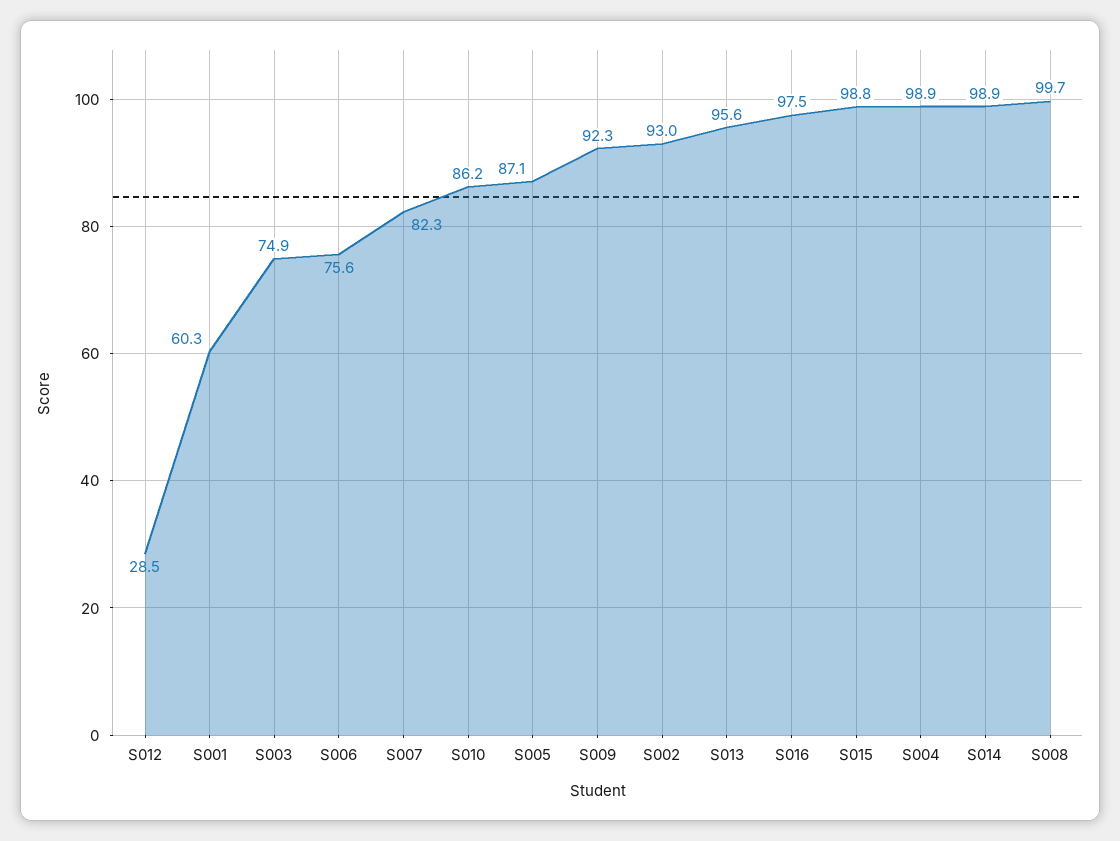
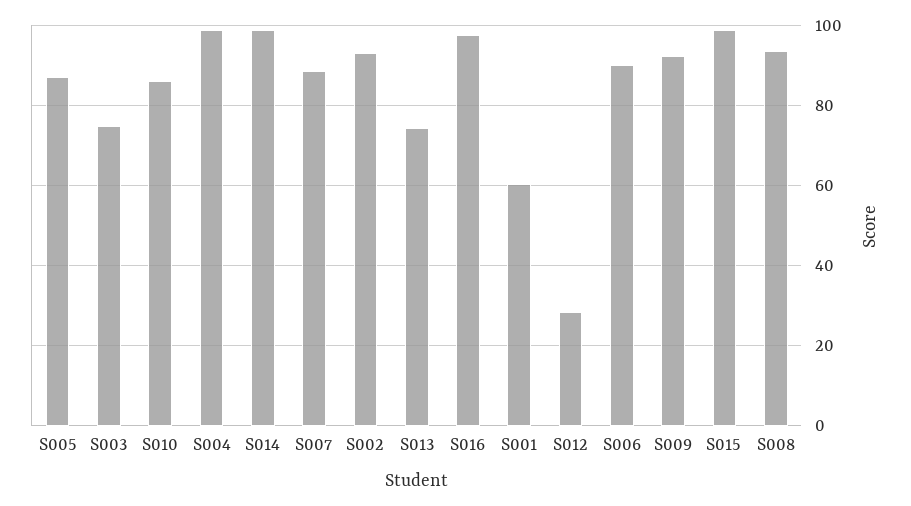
  {
    "S012": 28.5,
    "S001": 60.3,
    "S003": 74.9,
-   "S006": 75.6,
+   "S006": 90,
-   "S007": 82.3,
+   "S007": 88,
    "S010": 86.2,
    "S005": 87.1,
    "S009": 92.3,
    "S002": 93,
-   "S013": 95.6,
+   "S013": 74,
    "S016": 97.5,
    "S015": 98.8,
    "S004": 98.9,
    "S014": 98.9,
-   "S008": 99.7
+   "S008": 94
  }

